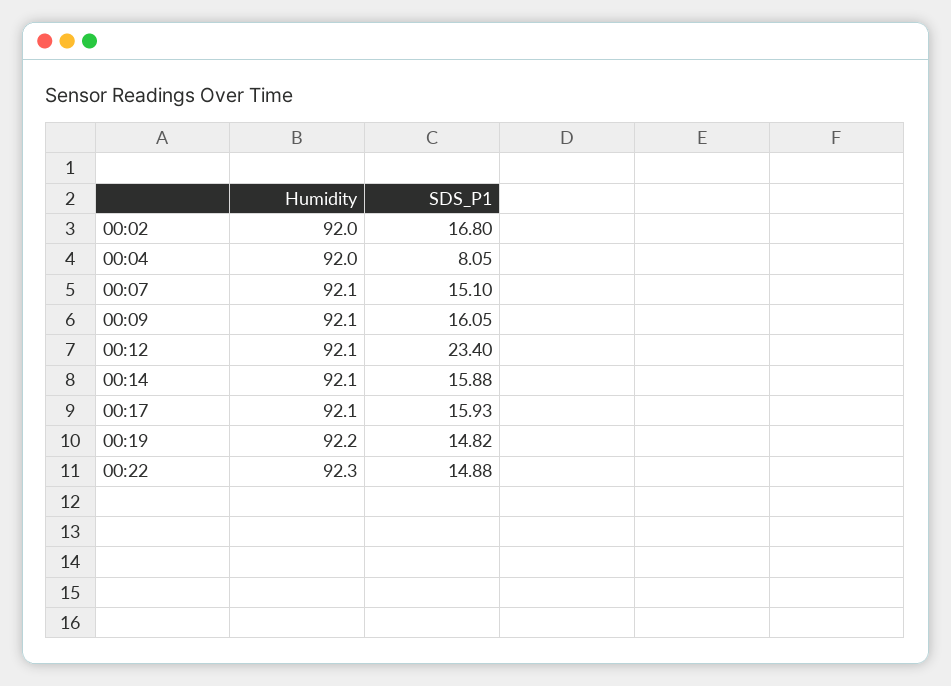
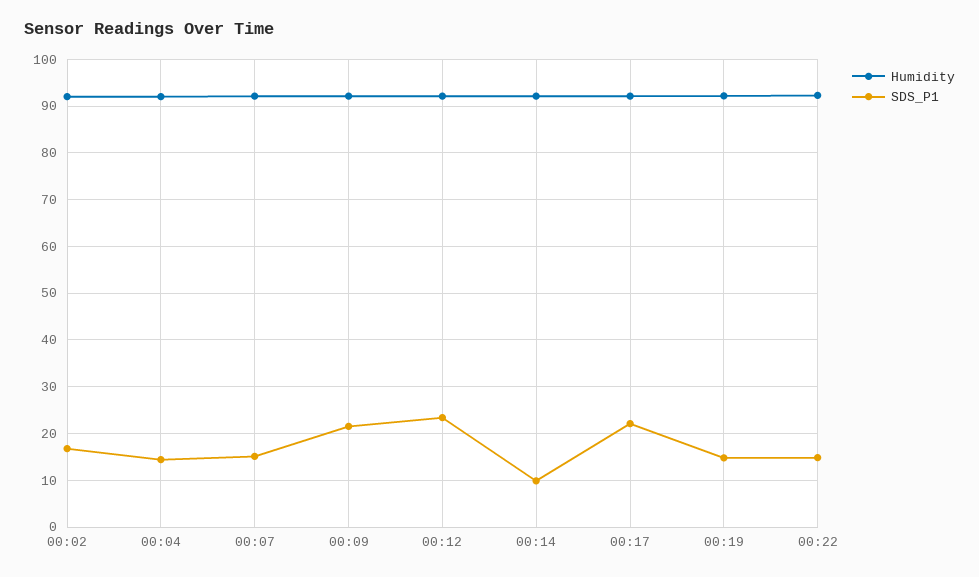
  {
    "Humidity": {
      "00:02": 92,
      "00:04": 92,
      "00:07": 92.1,
      "00:09": 92.1,
      "00:12": 92.1,
      "00:14": 92.1,
      "00:17": 92.1,
      "00:19": 92.2,
      "00:22": 92.3
    },
    "SDS_P1": {
      "00:02": 16.8,
-     "00:04": 8.05,
+     "00:04": 14,
      "00:07": 15.1,
-     "00:09": 16.05,
+     "00:09": 22,
      "00:12": 23.4,
-     "00:14": 15.88,
+     "00:14": 10,
-     "00:17": 15.93,
+     "00:17": 22,
      "00:19": 14.82,
      "00:22": 14.88
    }
  }

